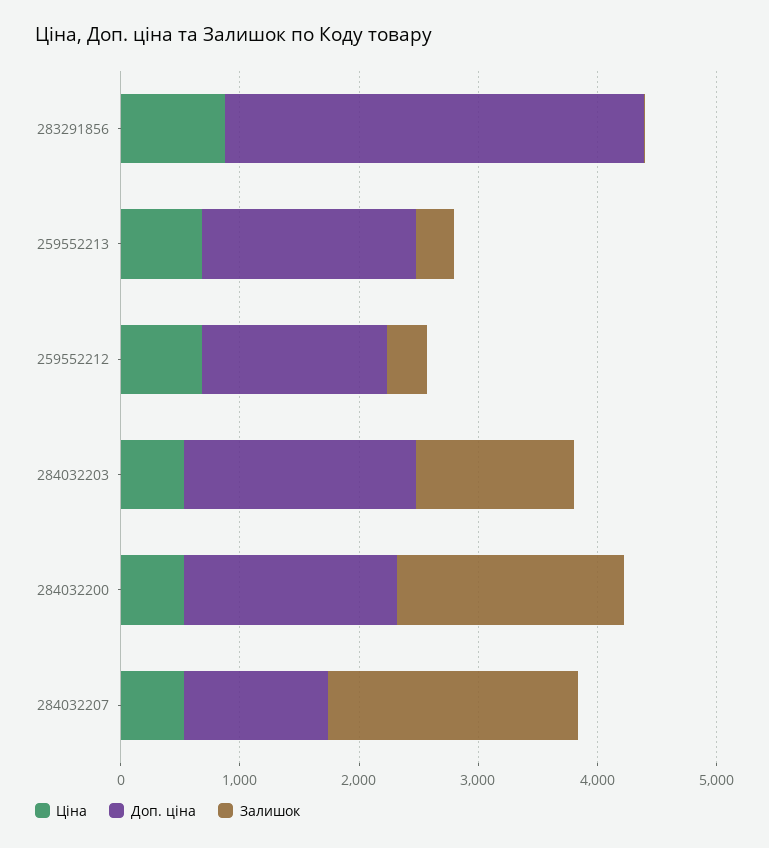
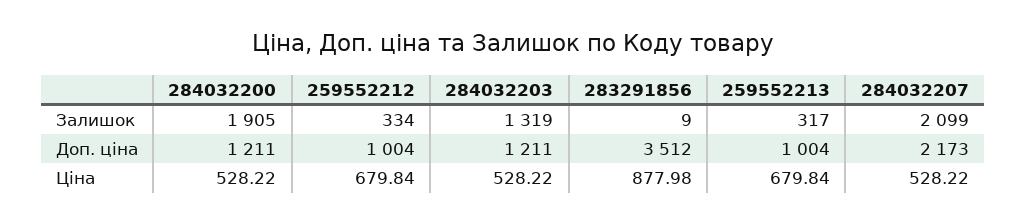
  {
    "Ціна": {
      "283291856": 877.98,
      "259552213": 679.84,
      "259552212": 679.84,
      "284032203": 528.22,
      "284032200": 528.22,
      "284032207": 528.22
    },
    "Доп. ціна": {
      "283291856": 3512,
-     "259552213": 1800,
+     "259552213": 1004,
-     "259552212": 1600,
+     "259552212": 1004,
-     "284032203": 2000,
+     "284032203": 1211,
-     "284032200": 1800,
+     "284032200": 1211,
-     "284032207": 1200
+     "284032207": 2173
    },
    "Залишок": {
      "283291856": 9,
      "259552213": 317,
      "259552212": 334,
      "284032203": 1319,
      "284032200": 1905,
      "284032207": 2099
    }
  }

